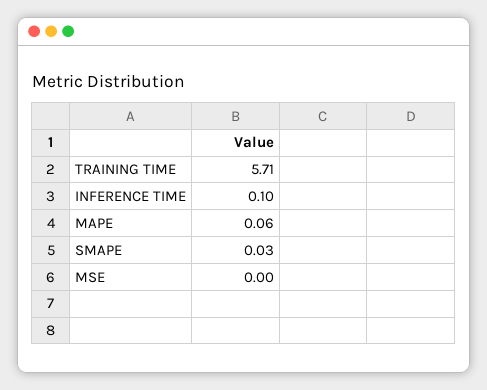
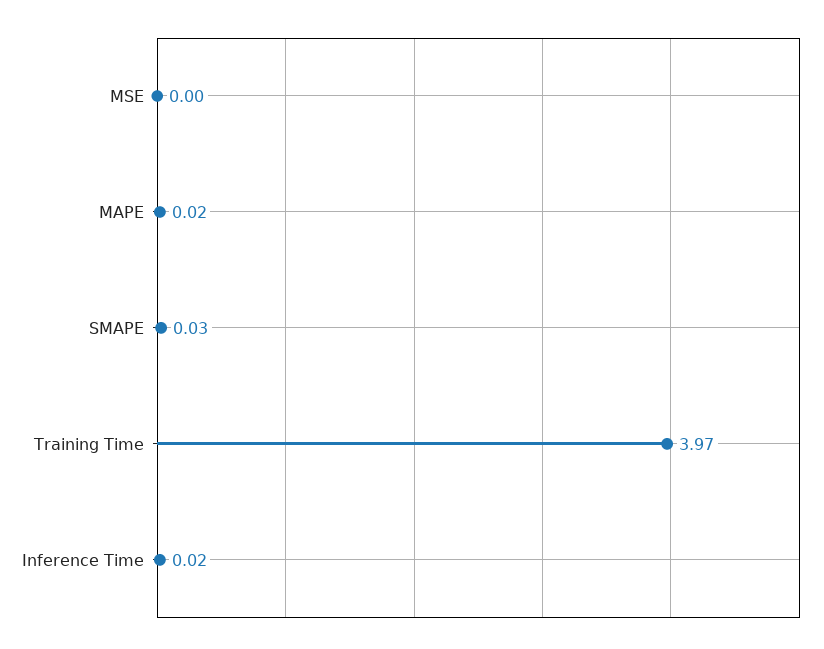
  {
-   "TRAINING TIME": 5.71,
+   "TRAINING TIME": 3.97,
-   "INFERENCE TIME": 0.1,
+   "INFERENCE TIME": 0.02,
-   "MAPE": 0.06,
+   "MAPE": 0.02,
    "SMAPE": 0.03,
    "MSE": 0
  }

